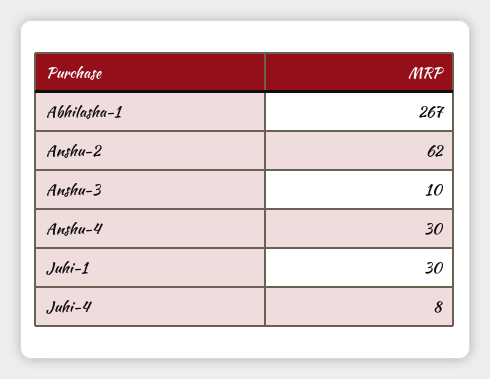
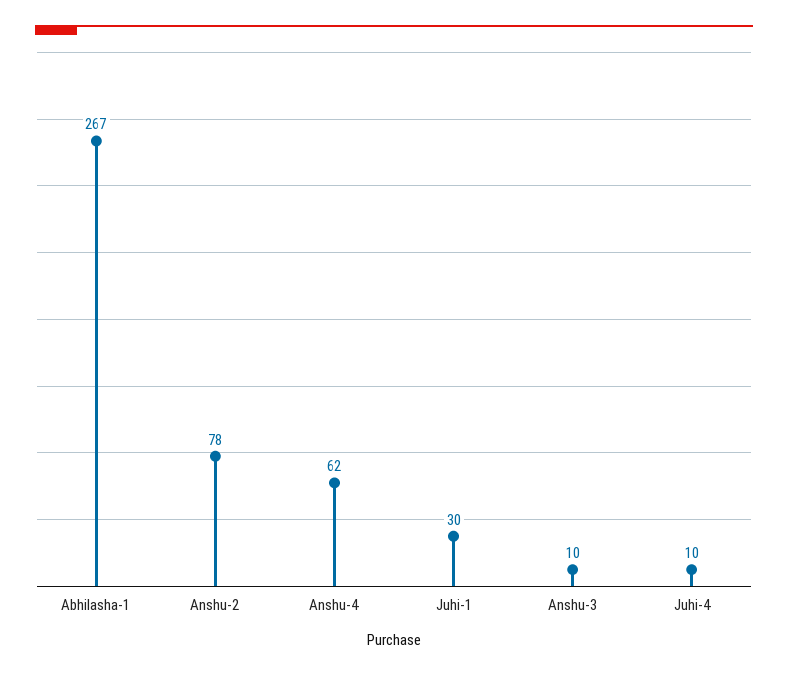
  {
    "Abhilasha-1": 267,
-   "Anshu-2": 62,
+   "Anshu-2": 78,
    "Anshu-3": 10,
-   "Anshu-4": 30,
+   "Anshu-4": 62,
    "Juhi-1": 30,
-   "Juhi-4": 8
+   "Juhi-4": 10
  }

